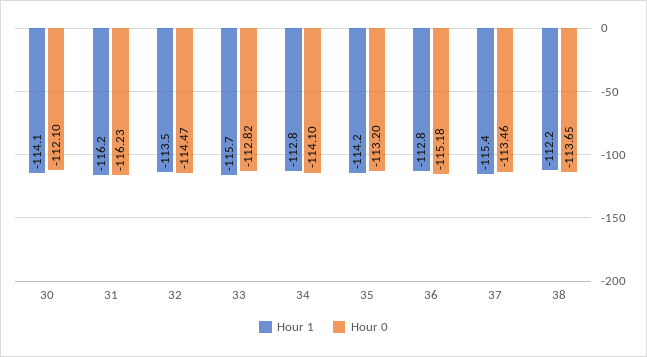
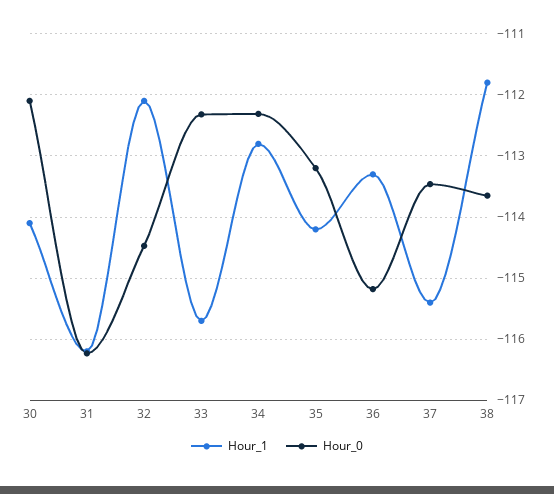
  {
    "Hour 1": {
      "30": -114.1,
      "31": -116.2,
-     "32": -113.5,
+     "32": -112.1,
      "33": -115.7,
      "34": -112.8,
      "35": -114.2,
-     "36": -112.8,
+     "36": -113.3,
      "37": -115.4,
-     "38": -112.2
+     "38": -111.8
    },
    "Hour 0": {
      "30": -112.1,
      "31": -116.23,
      "32": -114.47,
-     "33": -112.82,
+     "33": -112.3,
-     "34": -114.1,
+     "34": -112.3,
      "35": -113.2,
      "36": -115.18,
      "37": -113.46,
      "38": -113.65
    }
  }

